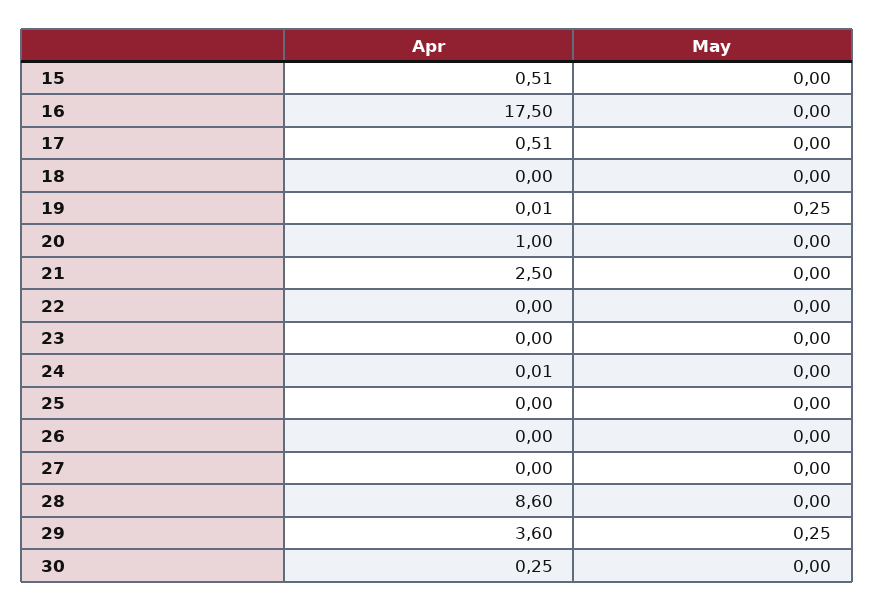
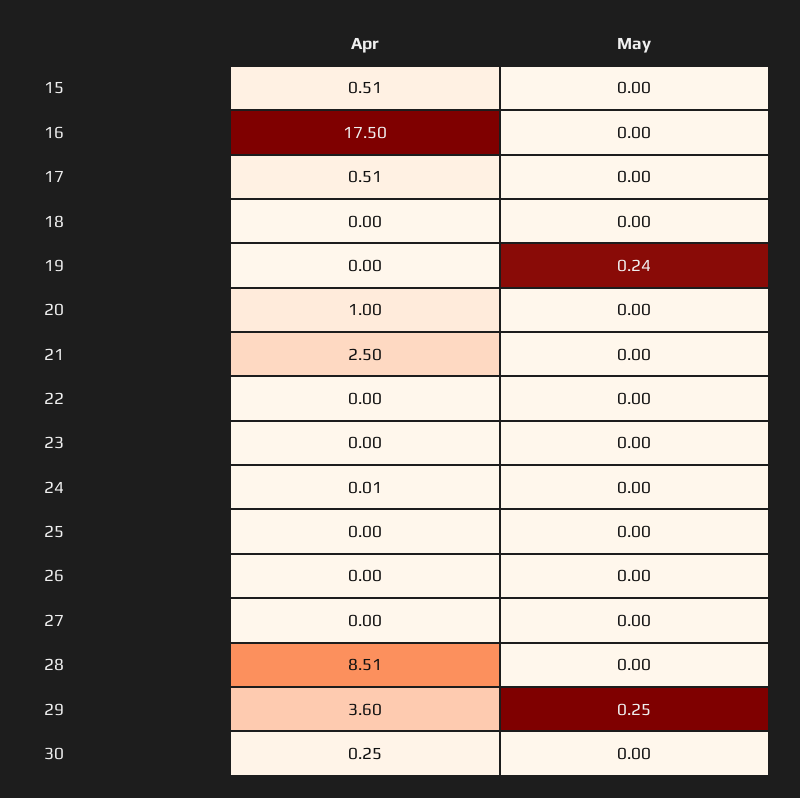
  {
    "Apr": {
      "15": 0.51,
      "16": 17.5,
      "17": 0.51,
      "18": 0,
-     "19": 0.01,
+     "19": 0,
      "20": 1,
      "21": 2.5,
      "22": 0,
      "23": 0,
      "24": 0.01,
      "25": 0,
      "26": 0,
      "27": 0,
-     "28": 8.6,
+     "28": 8.51,
      "29": 3.6,
      "30": 0.25
    },
    "May": {
      "15": 0,
      "16": 0,
      "17": 0,
      "18": 0,
-     "19": 0.25,
+     "19": 0.24,
      "20": 0,
      "21": 0,
      "22": 0,
      "23": 0,
      "24": 0,
      "25": 0,
      "26": 0,
      "27": 0,
      "28": 0,
      "29": 0.25,
      "30": 0
    }
  }

